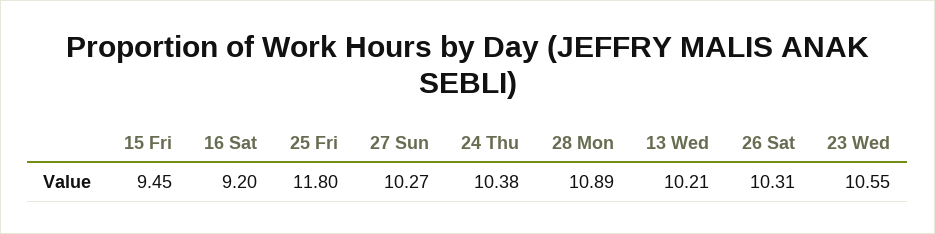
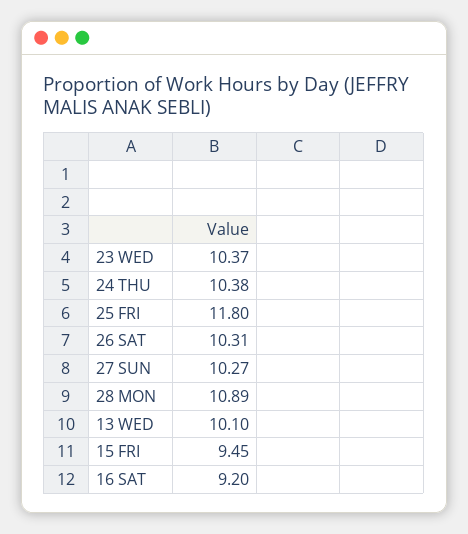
  {
    "15 Fri": 9.45,
    "16 Sat": 9.2,
    "25 Fri": 11.8,
    "27 Sun": 10.27,
    "24 Thu": 10.38,
    "28 Mon": 10.89,
-   "13 Wed": 10.21,
+   "13 Wed": 10.1,
    "26 Sat": 10.31,
-   "23 Wed": 10.55
+   "23 Wed": 10.37
  }

